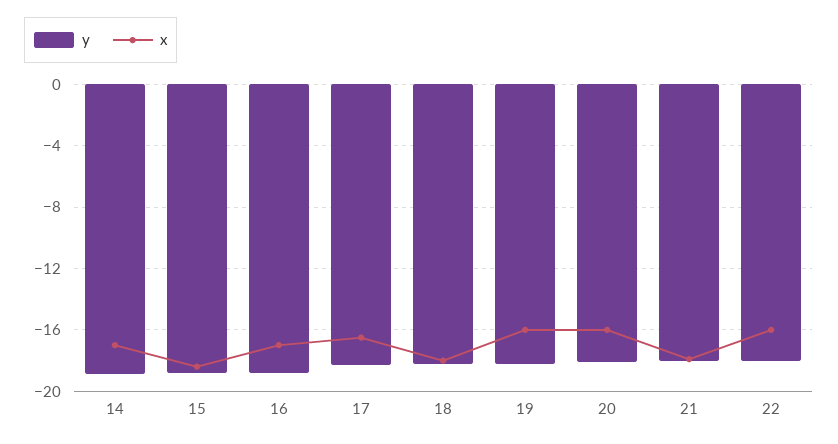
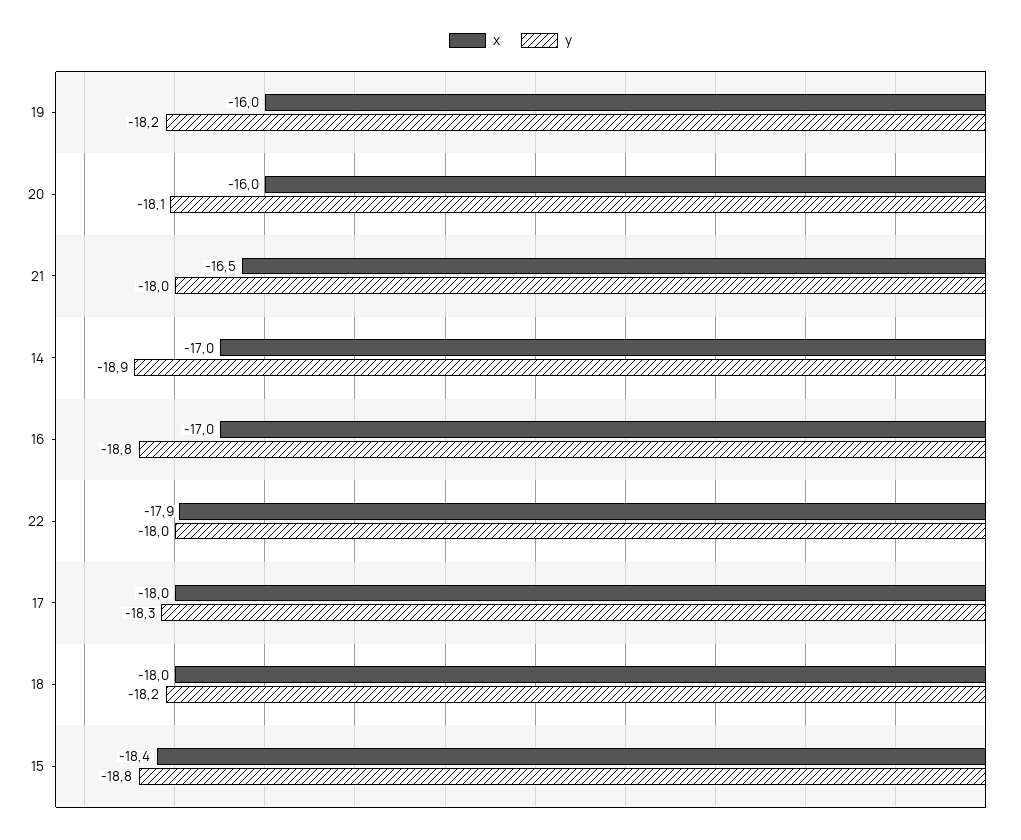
  {
    "y": {
      "14": -18.9,
      "15": -18.8,
      "16": -18.8,
      "17": -18.3,
      "18": -18.2,
      "19": -18.2,
      "20": -18.1,
      "21": -18,
      "22": -18
    },
    "x": {
      "14": -17,
      "15": -18.4,
      "16": -17,
-     "17": -16.5,
+     "17": -18,
      "18": -18,
      "19": -16,
      "20": -16,
-     "21": -18,
+     "21": -16.5,
-     "22": -16
+     "22": -17.9
    }
  }

